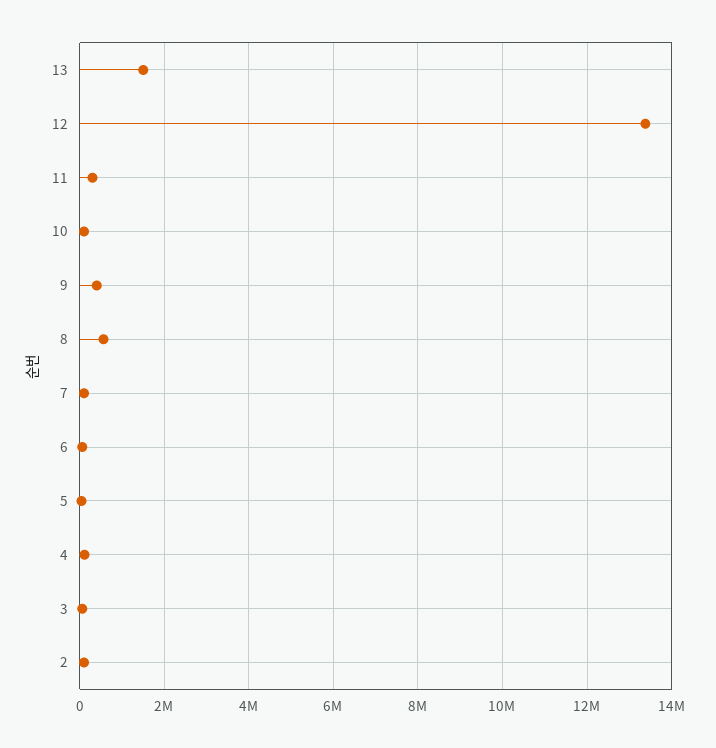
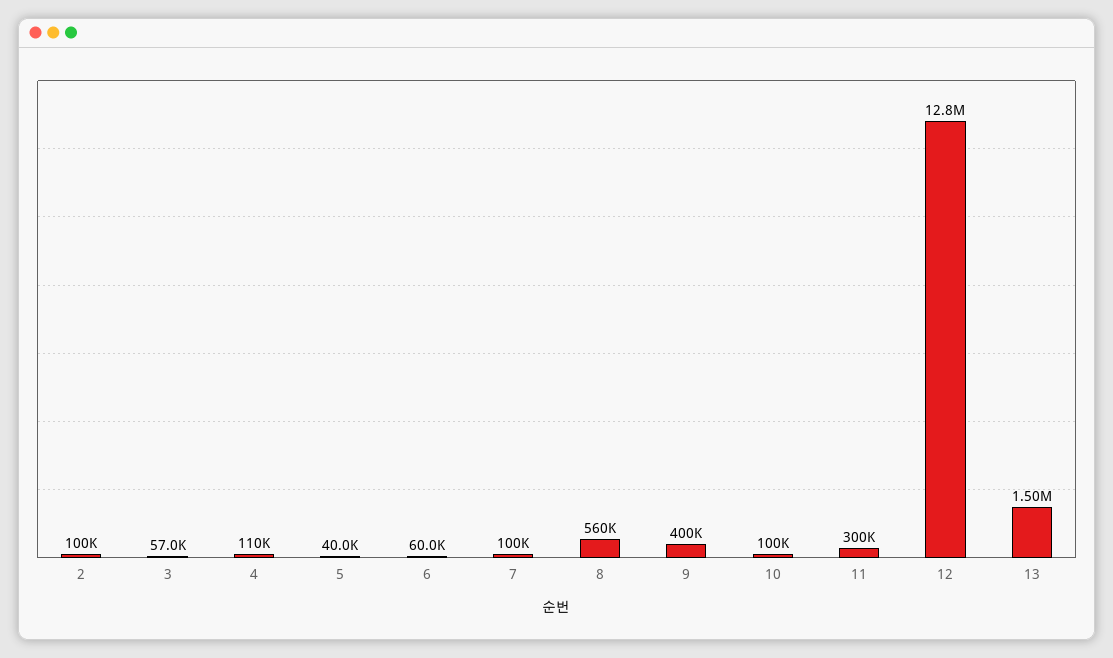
  {
    "13": 1500000,
-   "12": 13400000,
+   "12": 12800000,
    "11": 300000,
    "10": 100000,
    "9": 400000,
    "8": 560000,
    "7": 100000,
    "6": 60000,
    "5": 40000,
    "4": 110000,
    "3": 57000,
    "2": 100000
  }

